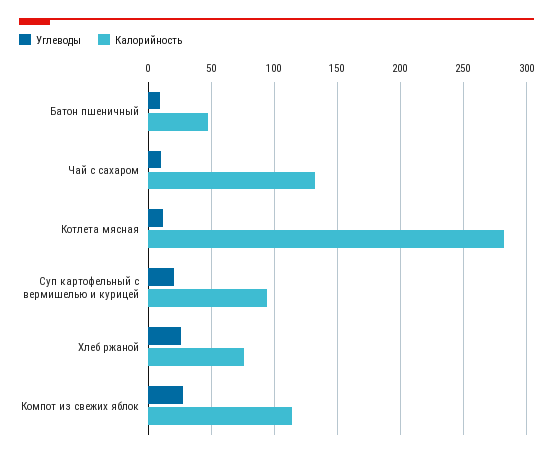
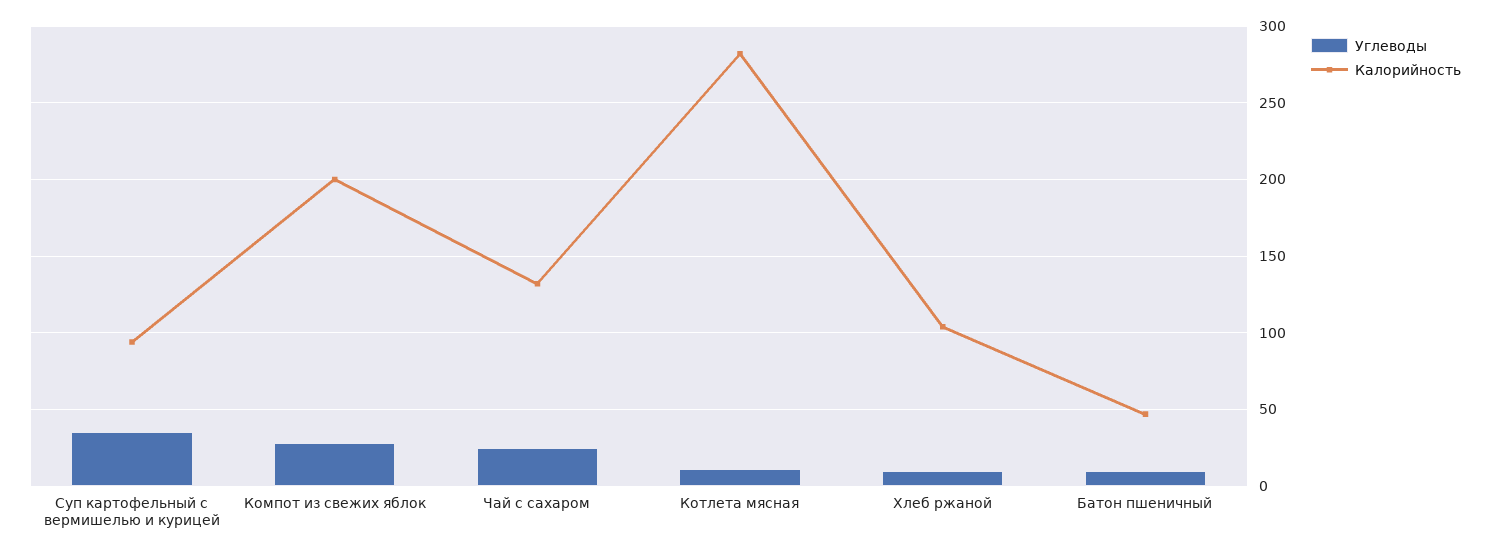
  {
    "Углеводы": {
      "Батон пшеничный": 10,
-     "Чай с сахаром": 10,
+     "Чай с сахаром": 25,
      "Котлета мясная": 10,
-     "Суп картофельный с вермишелью и курицей": 20,
+     "Суп картофельный с вермишелью и курицей": 35,
-     "Хлеб ржаной": 25,
+     "Хлеб ржаной": 10,
      "Компот из свежих яблок": 30
    },
    "Калорийность": {
      "Батон пшеничный": 45,
      "Чай с сахаром": 130,
      "Котлета мясная": 280,
      "Суп картофельный с вермишелью и курицей": 95,
-     "Хлеб ржаной": 75,
+     "Хлеб ржаной": 105,
-     "Компот из свежих яблок": 115
+     "Компот из свежих яблок": 200
    }
  }

